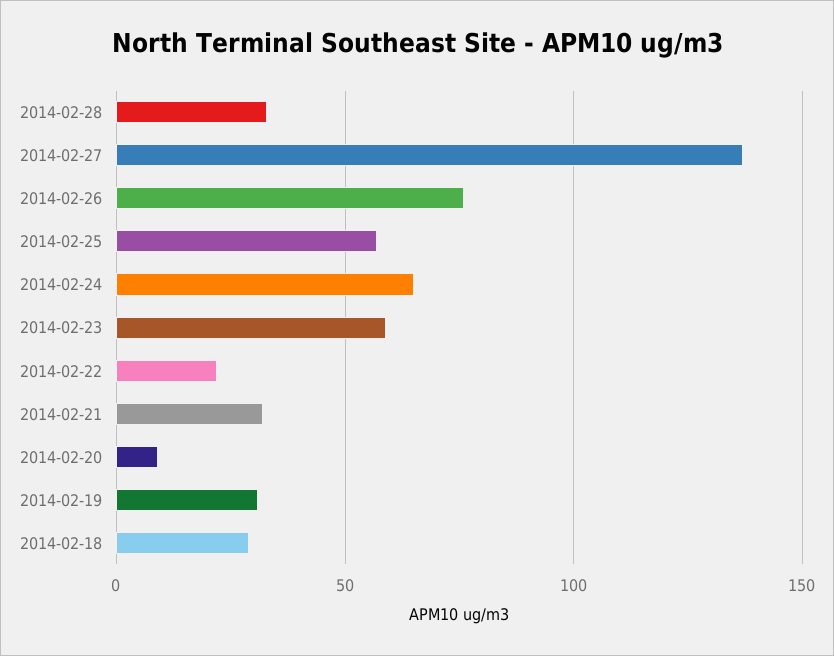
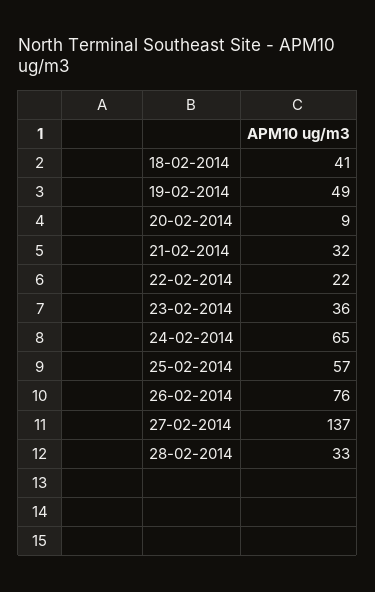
  {
    "2014-02-28": 33,
    "2014-02-27": 137,
    "2014-02-26": 76,
    "2014-02-25": 57,
    "2014-02-24": 65,
-   "2014-02-23": 60,
+   "2014-02-23": 36,
    "2014-02-22": 22,
    "2014-02-21": 32,
    "2014-02-20": 9,
-   "2014-02-19": 30,
+   "2014-02-19": 49,
-   "2014-02-18": 30
+   "2014-02-18": 41
  }

